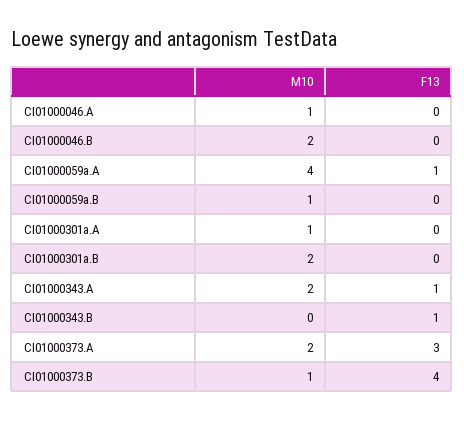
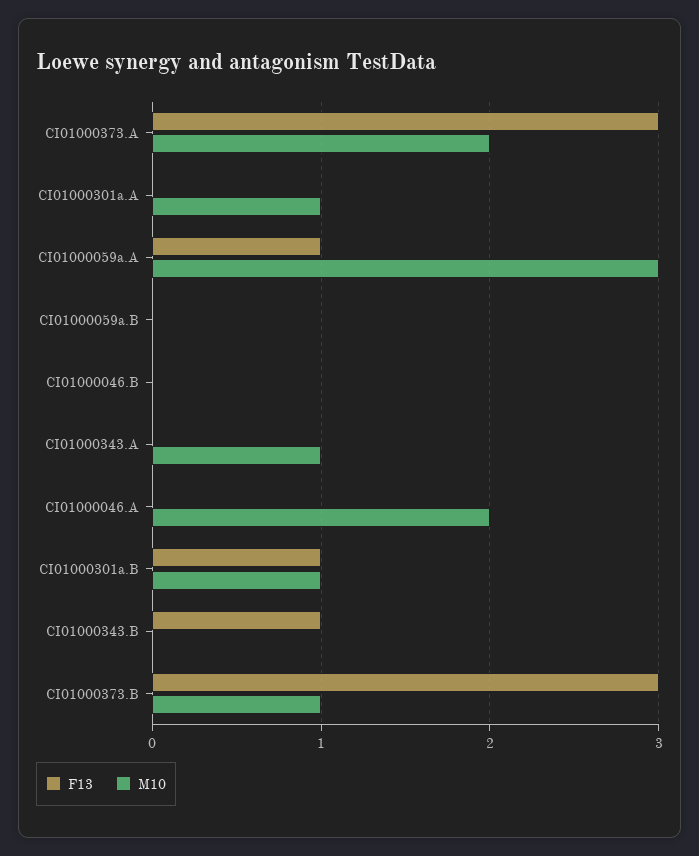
  {
    "M10": {
-     "CI01000046.A": 1,
+     "CI01000046.A": 2,
-     "CI01000046.B": 2,
+     "CI01000046.B": 0,
-     "CI01000059a.A": 4,
+     "CI01000059a.A": 3,
-     "CI01000059a.B": 1,
+     "CI01000059a.B": 0,
      "CI01000301a.A": 1,
-     "CI01000301a.B": 2,
+     "CI01000301a.B": 1,
-     "CI01000343.A": 2,
+     "CI01000343.A": 1,
      "CI01000343.B": 0,
      "CI01000373.A": 2,
      "CI01000373.B": 1
    },
    "F13": {
      "CI01000046.A": 0,
      "CI01000046.B": 0,
      "CI01000059a.A": 1,
      "CI01000059a.B": 0,
      "CI01000301a.A": 0,
-     "CI01000301a.B": 0,
+     "CI01000301a.B": 1,
-     "CI01000343.A": 1,
+     "CI01000343.A": 0,
      "CI01000343.B": 1,
      "CI01000373.A": 3,
-     "CI01000373.B": 4
+     "CI01000373.B": 3
    }
  }

